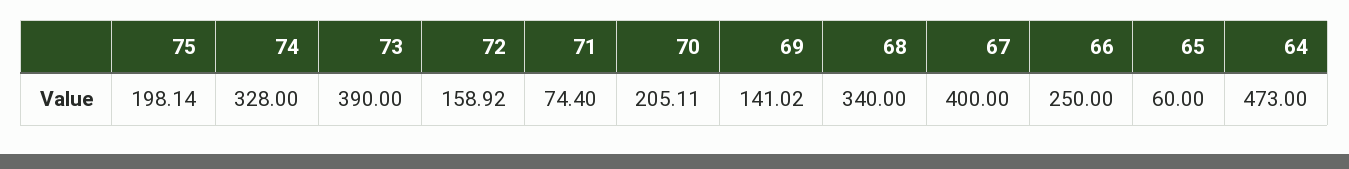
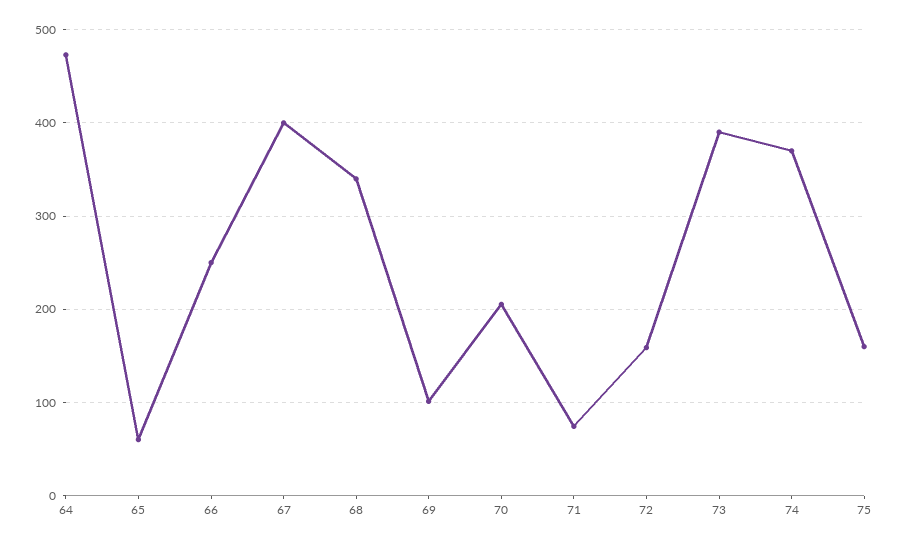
  {
-   "75": 198.14,
+   "75": 160,
-   "74": 328,
+   "74": 370,
    "73": 390,
    "72": 158.92,
    "71": 74.4,
    "70": 205.11,
-   "69": 141.02,
+   "69": 100,
    "68": 340,
    "67": 400,
    "66": 250,
    "65": 60,
    "64": 473
  }

